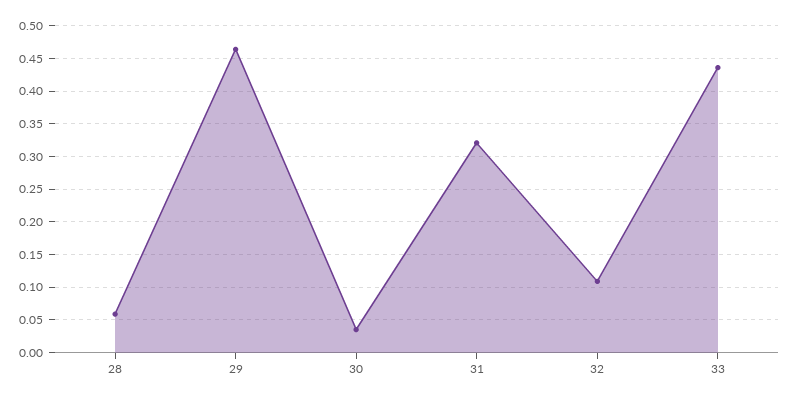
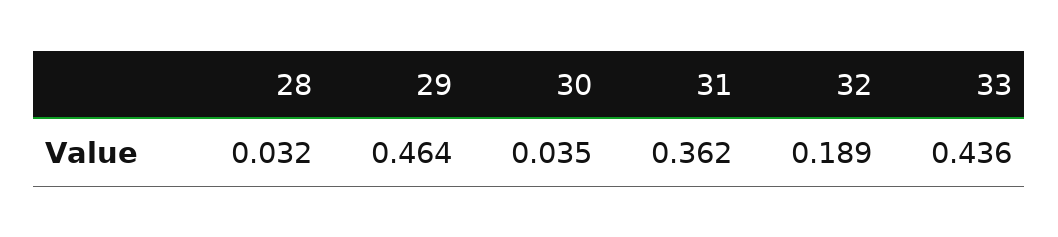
  {
-   "28": 0.06,
+   "28": 0.032,
    "29": 0.464,
    "30": 0.035,
-   "31": 0.32,
+   "31": 0.362,
-   "32": 0.11,
+   "32": 0.189,
    "33": 0.436
  }

